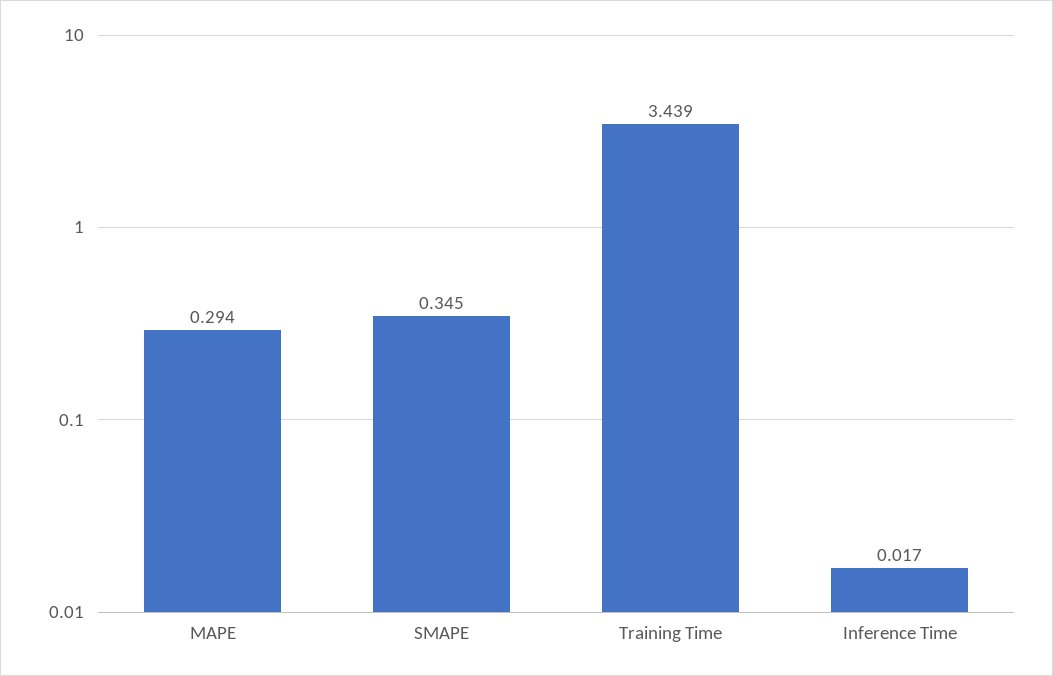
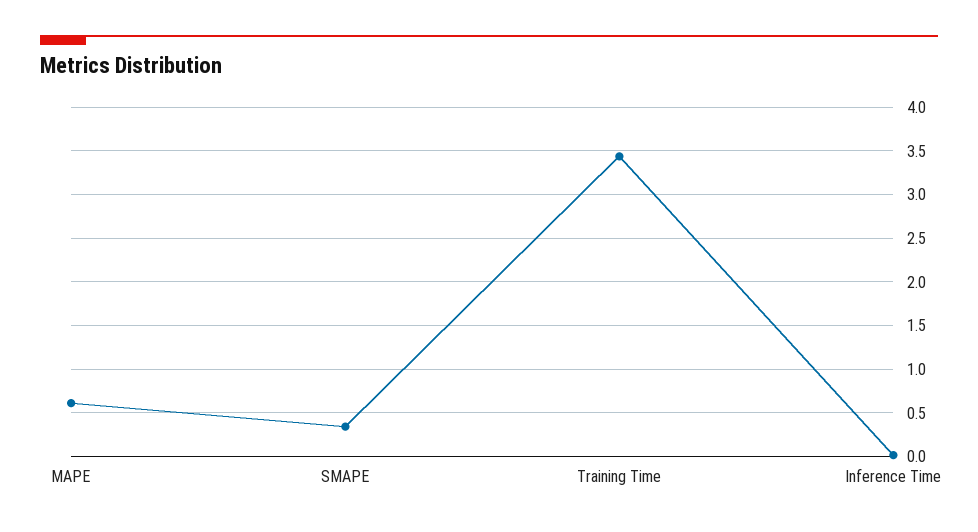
  {
-   "MAPE": 0.294,
+   "MAPE": 0.6,
    "SMAPE": 0.345,
    "Training Time": 3.439,
    "Inference Time": 0.017
  }

